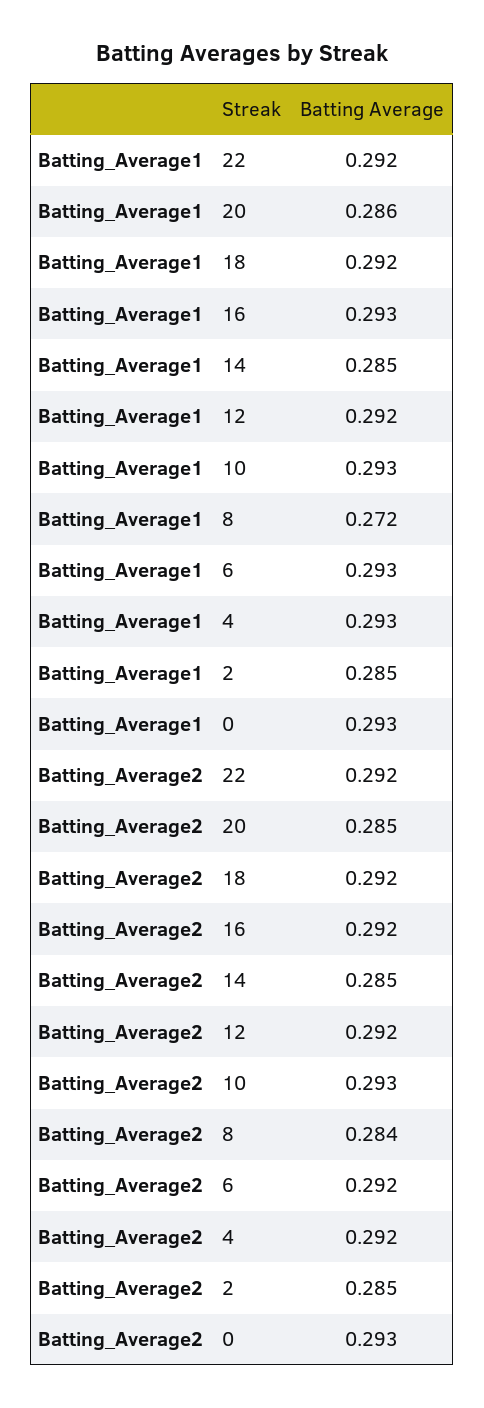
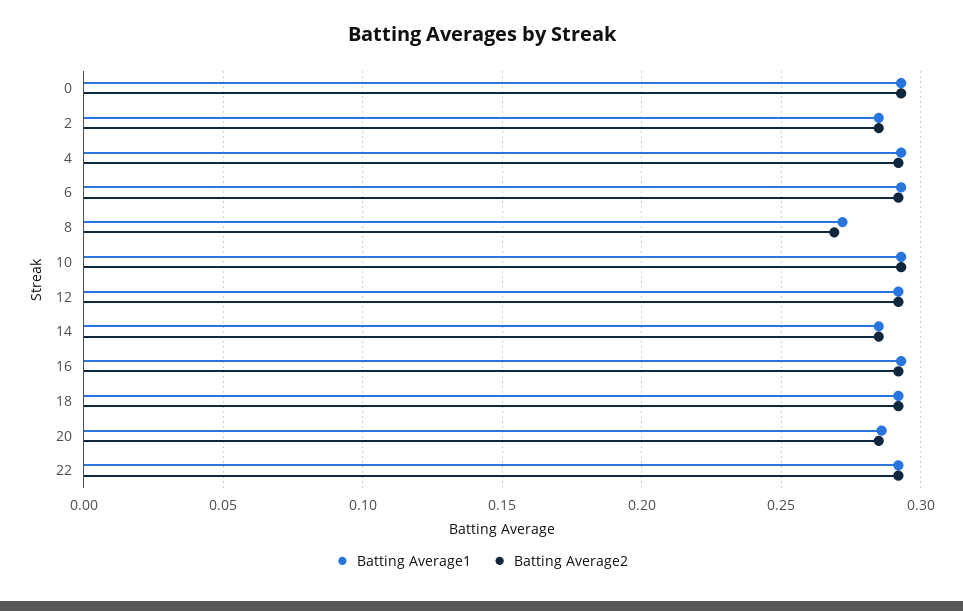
  {
    "Batting_Average1": {
      "22": 0.292,
      "20": 0.286,
      "18": 0.292,
      "16": 0.293,
      "14": 0.285,
      "12": 0.292,
      "10": 0.293,
      "8": 0.272,
      "6": 0.293,
      "4": 0.293,
      "2": 0.285,
      "0": 0.293
    },
    "Batting_Average2": {
      "22": 0.292,
      "20": 0.285,
      "18": 0.292,
      "16": 0.292,
      "14": 0.285,
      "12": 0.292,
      "10": 0.293,
-     "8": 0.284,
+     "8": 0.27,
      "6": 0.292,
      "4": 0.292,
      "2": 0.285,
      "0": 0.293
    }
  }

